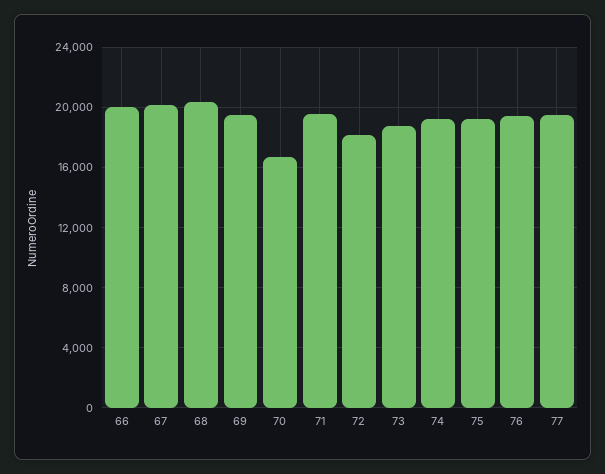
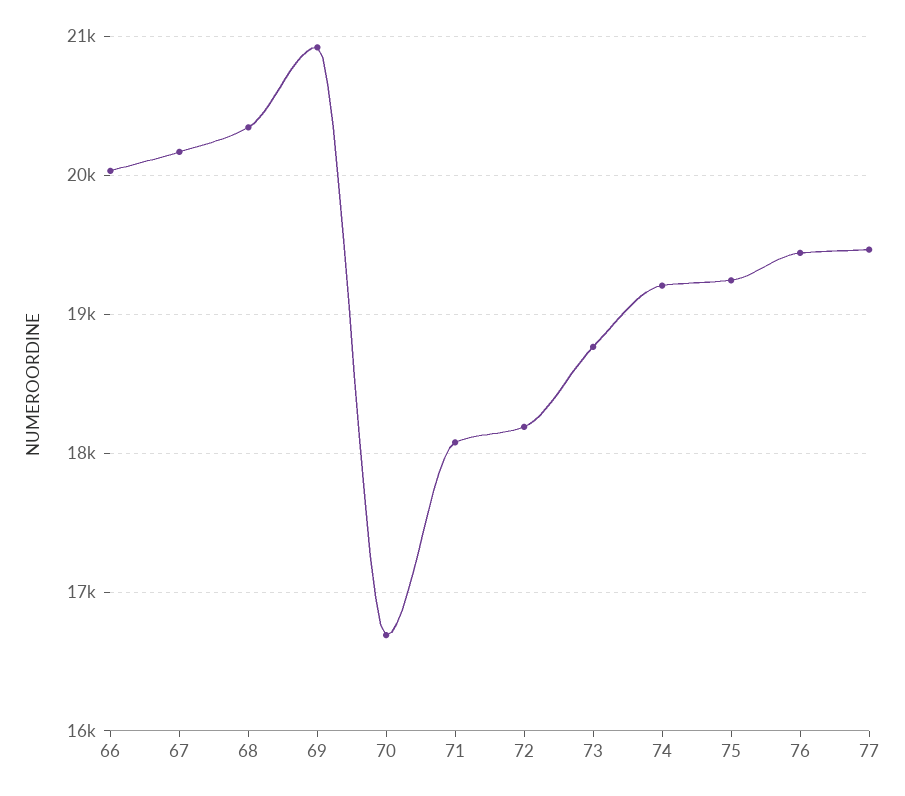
  {
    "66": 20000,
    "67": 20200,
    "68": 20300,
-   "69": 19500,
+   "69": 20900,
    "70": 16700,
-   "71": 19500,
+   "71": 18100,
    "72": 18200,
    "73": 18800,
    "74": 19200,
    "75": 19200,
    "76": 19400,
    "77": 19500
  }

